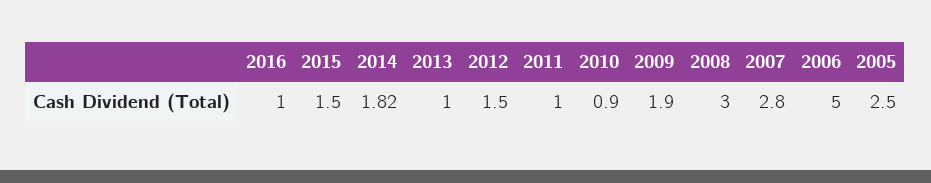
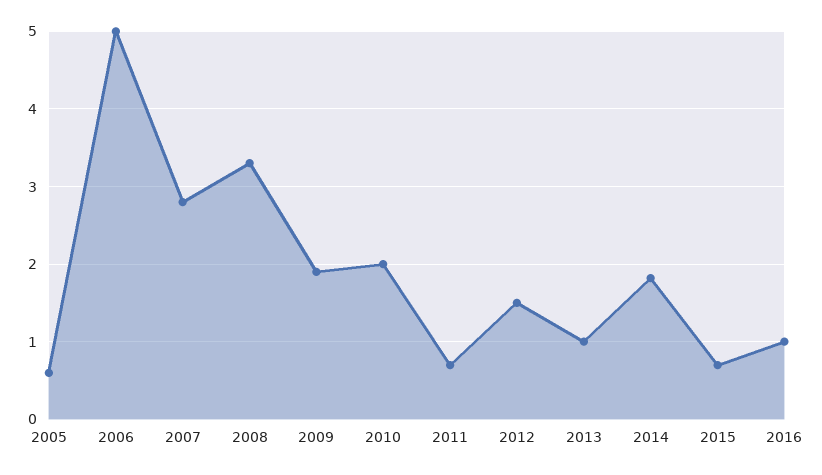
  {
    "2016": 1,
-   "2015": 1.5,
+   "2015": 0.7,
    "2014": 1.82,
    "2013": 1,
    "2012": 1.5,
-   "2011": 1,
+   "2011": 0.7,
-   "2010": 0.9,
+   "2010": 2,
    "2009": 1.9,
-   "2008": 3,
+   "2008": 3.3,
    "2007": 2.8,
    "2006": 5,
-   "2005": 2.5
+   "2005": 0.6
  }

